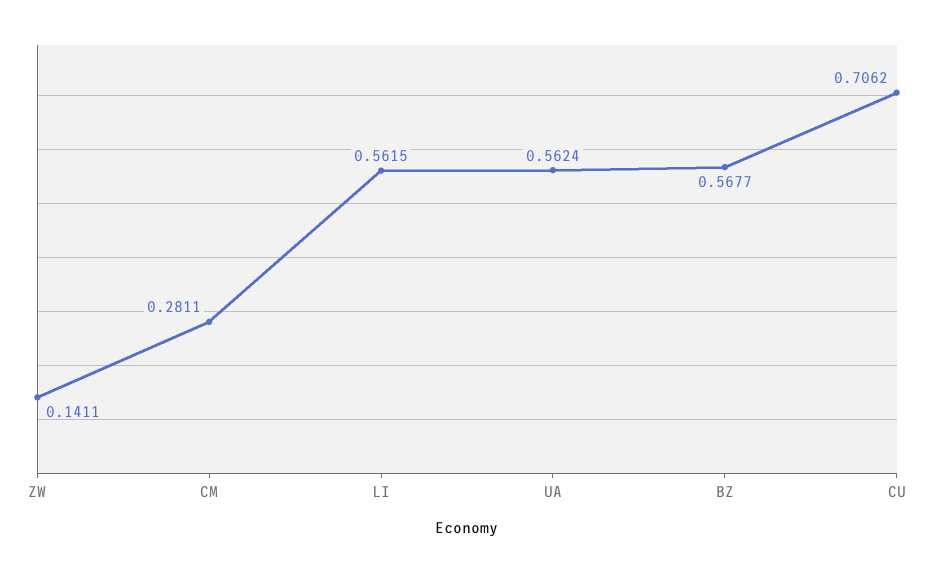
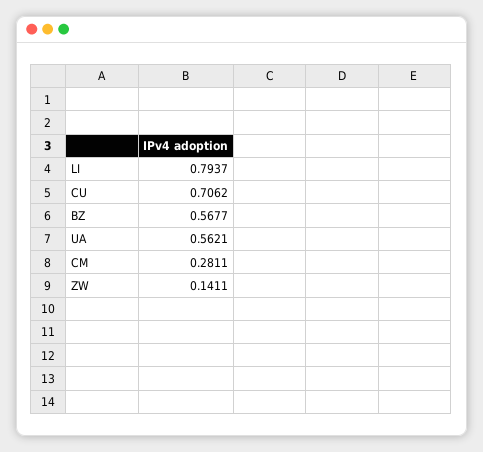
  {
    "ZW": 0.1411,
    "CM": 0.2811,
-   "LI": 0.5615,
+   "LI": 0.7937,
-   "UA": 0.5624,
+   "UA": 0.5621,
    "BZ": 0.5677,
    "CU": 0.7062
  }

